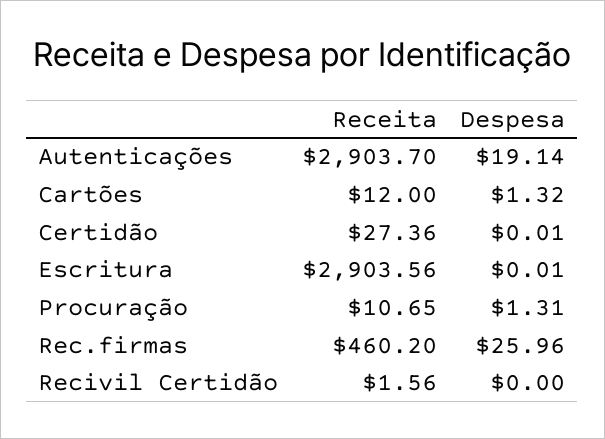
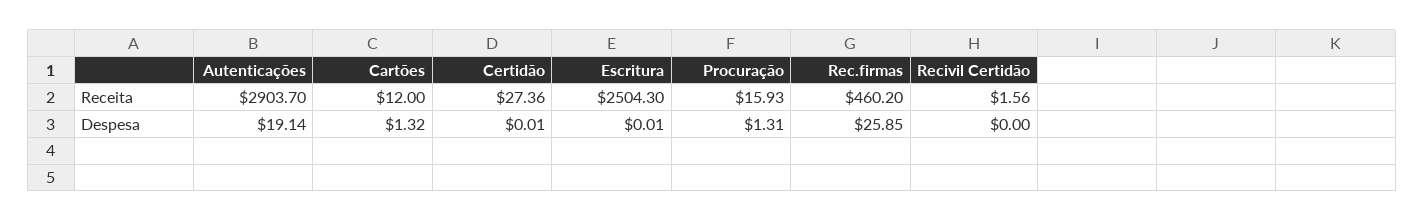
  {
    "Receita": {
      "Autenticações": 2903.7,
      "Cartões": 12,
      "Certidão": 27.36,
-     "Escritura": 2903.56,
+     "Escritura": 2504.3,
-     "Procuração": 10.65,
+     "Procuração": 15.93,
      "Rec.firmas": 460.2,
      "Recivil Certidão": 1.56
    },
    "Despesa": {
      "Autenticações": 19.14,
      "Cartões": 1.32,
      "Certidão": 0.01,
      "Escritura": 0.01,
      "Procuração": 1.31,
-     "Rec.firmas": 25.96,
+     "Rec.firmas": 25.85,
      "Recivil Certidão": 0
    }
  }

